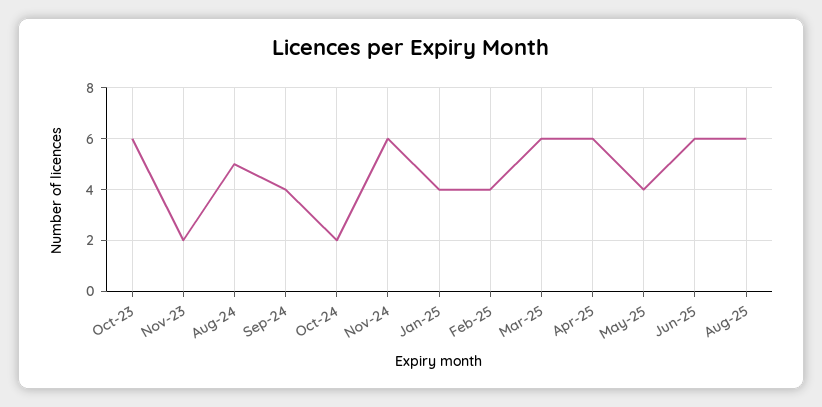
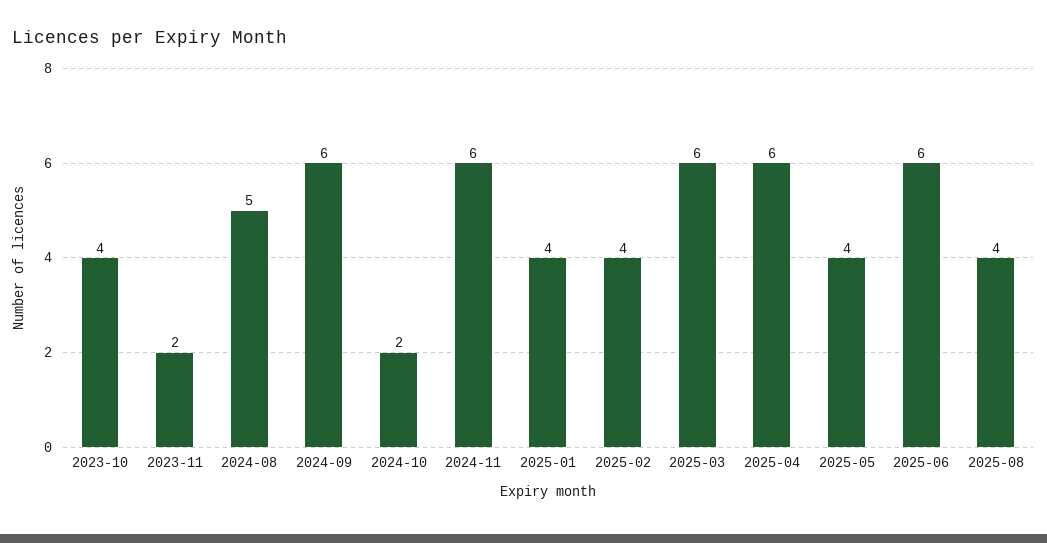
  {
-   "Oct-23": 6,
+   "Oct-23": 4,
    "Nov-23": 2,
    "Aug-24": 5,
-   "Sep-24": 4,
+   "Sep-24": 6,
    "Oct-24": 2,
    "Nov-24": 6,
    "Jan-25": 4,
    "Feb-25": 4,
    "Mar-25": 6,
    "Apr-25": 6,
    "May-25": 4,
    "Jun-25": 6,
-   "Aug-25": 6
+   "Aug-25": 4
  }

